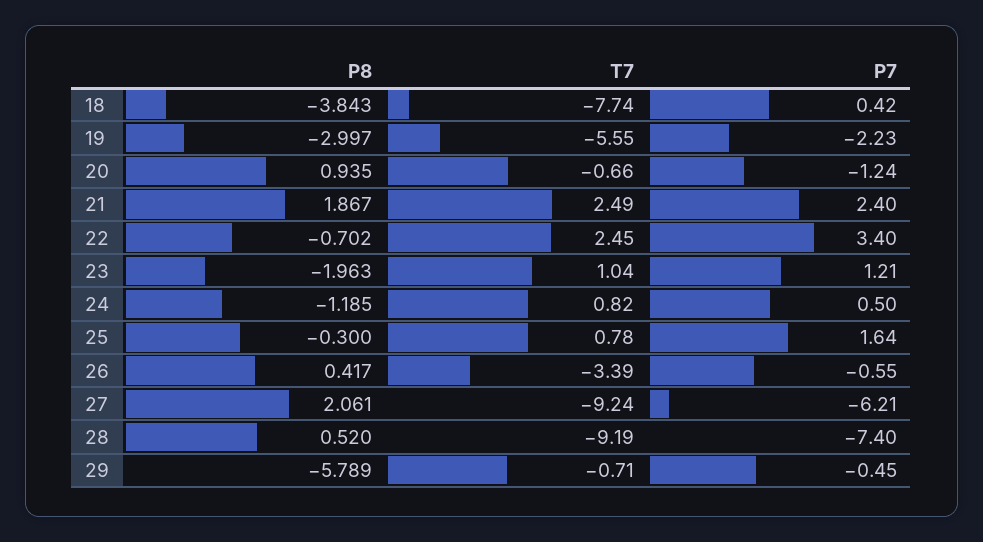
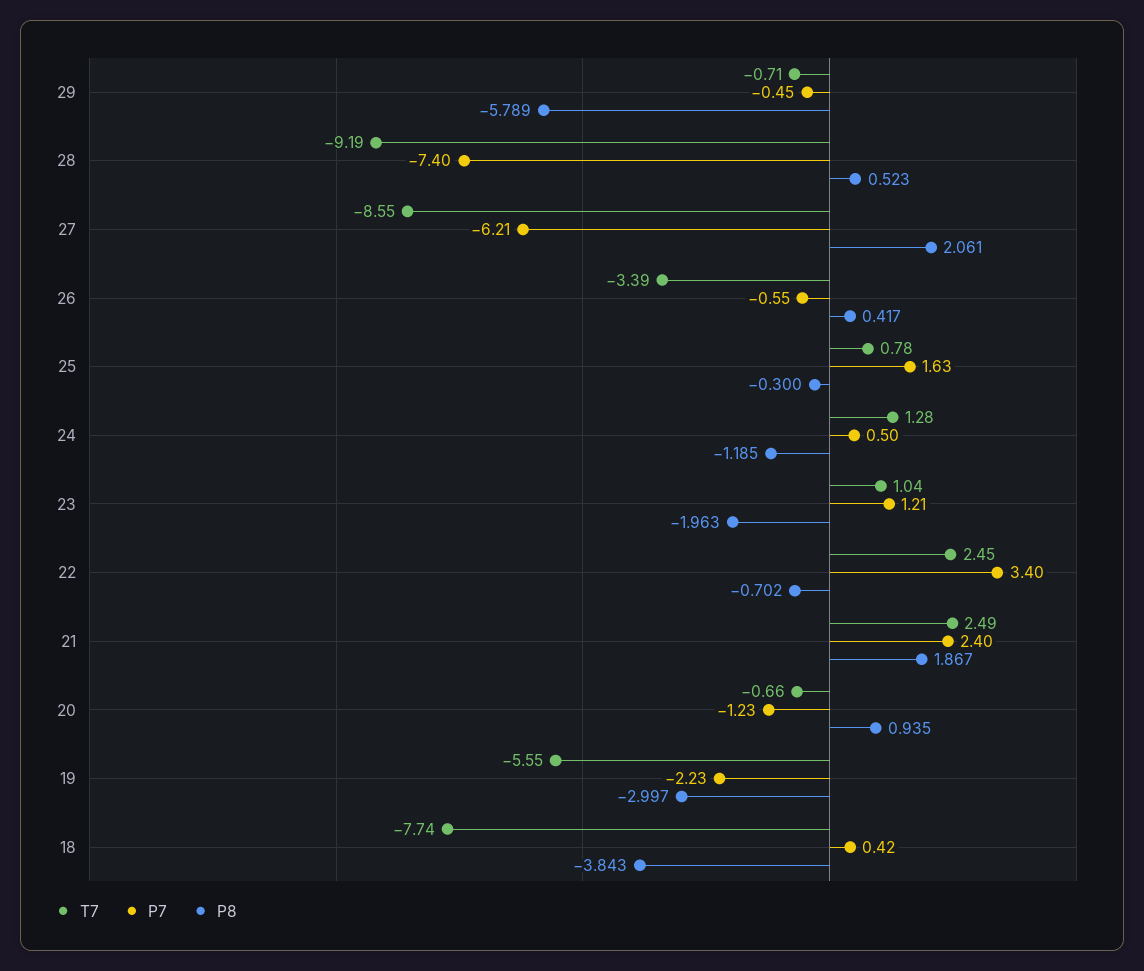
  {
    "P8": {
      "18": -3.843,
      "19": -2.997,
      "20": 0.935,
      "21": 1.867,
      "22": -0.702,
      "23": -1.963,
      "24": -1.185,
      "25": -0.3,
      "26": 0.417,
      "27": 2.061,
-     "28": 0.52,
+     "28": 0.523,
      "29": -5.789
    },
    "T7": {
      "18": -7.74,
      "19": -5.55,
      "20": -0.66,
      "21": 2.49,
      "22": 2.45,
      "23": 1.04,
-     "24": 0.82,
+     "24": 1.28,
      "25": 0.78,
      "26": -3.39,
-     "27": -9.24,
+     "27": -8.55,
      "28": -9.19,
      "29": -0.71
    },
    "P7": {
      "18": 0.42,
      "19": -2.23,
-     "20": -1.24,
+     "20": -1.23,
      "21": 2.4,
      "22": 3.4,
      "23": 1.21,
      "24": 0.5,
-     "25": 1.64,
+     "25": 1.63,
      "26": -0.55,
      "27": -6.21,
      "28": -7.4,
      "29": -0.45
    }
  }

